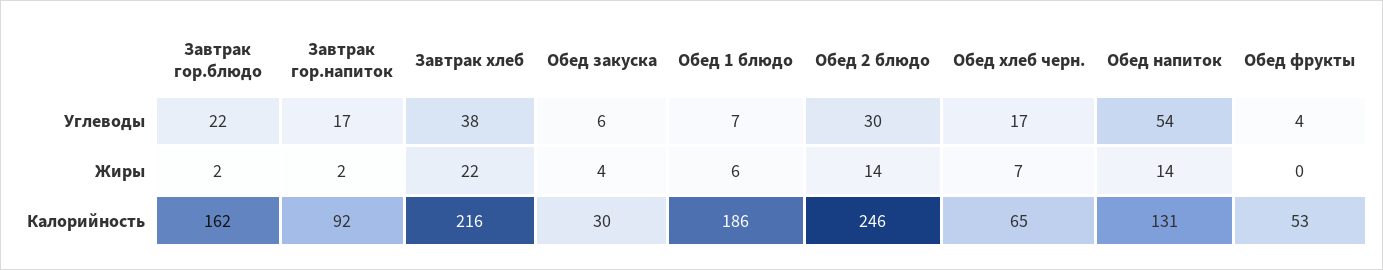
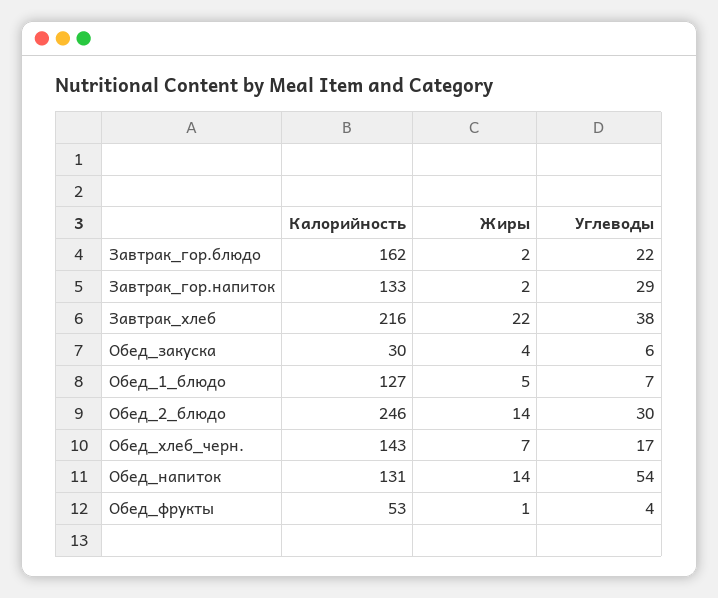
  {
    "Завтрак гор.блюдо": {
      "Углеводы": 22,
      "Жиры": 2,
      "Калорийность": 162
    },
    "Завтрак гор.напиток": {
-     "Углеводы": 17,
+     "Углеводы": 29,
      "Жиры": 2,
-     "Калорийность": 92
+     "Калорийность": 133
    },
    "Завтрак хлеб": {
      "Углеводы": 38,
      "Жиры": 22,
      "Калорийность": 216
    },
    "Обед закуска": {
      "Углеводы": 6,
      "Жиры": 4,
      "Калорийность": 30
    },
    "Обед 1 блюдо": {
      "Углеводы": 7,
-     "Жиры": 6,
+     "Жиры": 5,
-     "Калорийность": 186
+     "Калорийность": 127
    },
    "Обед 2 блюдо": {
      "Углеводы": 30,
      "Жиры": 14,
      "Калорийность": 246
    },
    "Обед хлеб черн.": {
      "Углеводы": 17,
      "Жиры": 7,
-     "Калорийность": 65
+     "Калорийность": 143
    },
    "Обед напиток": {
      "Углеводы": 54,
      "Жиры": 14,
      "Калорийность": 131
    },
    "Обед фрукты": {
      "Углеводы": 4,
-     "Жиры": 0,
+     "Жиры": 1,
      "Калорийность": 53
    }
  }

